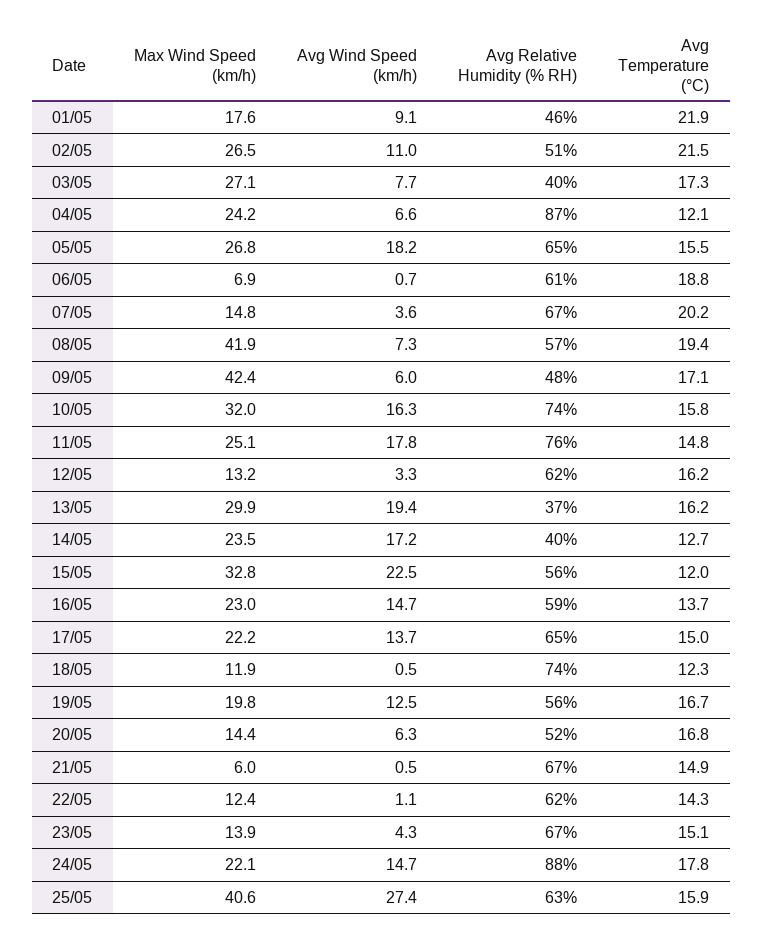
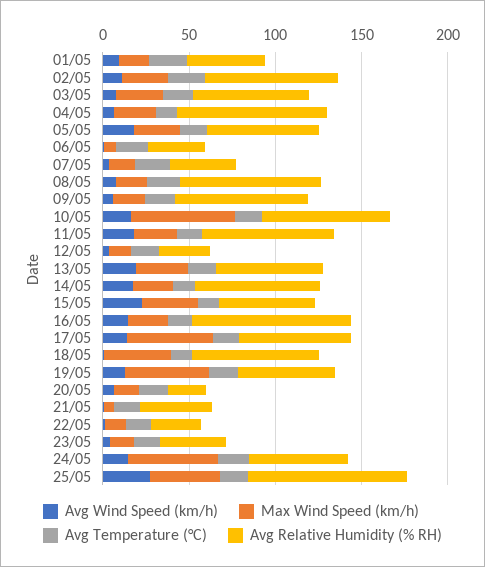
  {
    "Max Wind Speed (km/h)": {
      "01/05": 17.6,
      "02/05": 26.5,
      "03/05": 27.1,
      "04/05": 24.2,
      "05/05": 26.8,
      "06/05": 6.9,
      "07/05": 14.8,
-     "08/05": 41.9,
+     "08/05": 20,
-     "09/05": 42.4,
+     "09/05": 20,
-     "10/05": 32,
+     "10/05": 60,
      "11/05": 25.1,
      "12/05": 13.2,
      "13/05": 29.9,
      "14/05": 23.5,
      "15/05": 32.8,
      "16/05": 23,
-     "17/05": 22.2,
+     "17/05": 50,
-     "18/05": 11.9,
+     "18/05": 40,
-     "19/05": 19.8,
+     "19/05": 50,
      "20/05": 14.4,
      "21/05": 6,
      "22/05": 12.4,
      "23/05": 13.9,
-     "24/05": 22.1,
+     "24/05": 50,
      "25/05": 40.6
    },
    "Avg Wind Speed (km/h)": {
      "01/05": 9.1,
      "02/05": 11,
      "03/05": 7.7,
      "04/05": 6.6,
      "05/05": 18.2,
      "06/05": 0.7,
      "07/05": 3.6,
      "08/05": 7.3,
      "09/05": 6,
      "10/05": 16.3,
      "11/05": 17.8,
      "12/05": 3.3,
      "13/05": 19.4,
      "14/05": 17.2,
      "15/05": 22.5,
      "16/05": 14.7,
      "17/05": 13.7,
      "18/05": 0.5,
      "19/05": 12.5,
      "20/05": 6.3,
      "21/05": 0.5,
      "22/05": 1.1,
      "23/05": 4.3,
      "24/05": 14.7,
      "25/05": 27.4
    },
    "Avg Relative Humidity (% RH)": {
      "01/05": 46,
-     "02/05": 51,
+     "02/05": 80,
-     "03/05": 40,
+     "03/05": 70,
      "04/05": 87,
      "05/05": 65,
-     "06/05": 61,
+     "06/05": 30,
-     "07/05": 67,
+     "07/05": 40,
-     "08/05": 57,
+     "08/05": 80,
-     "09/05": 48,
+     "09/05": 80,
      "10/05": 74,
      "11/05": 76,
-     "12/05": 62,
+     "12/05": 30,
-     "13/05": 37,
+     "13/05": 60,
-     "14/05": 40,
+     "14/05": 70,
      "15/05": 56,
-     "16/05": 59,
+     "16/05": 90,
      "17/05": 65,
      "18/05": 74,
      "19/05": 56,
-     "20/05": 52,
+     "20/05": 20,
-     "21/05": 67,
+     "21/05": 40,
-     "22/05": 62,
+     "22/05": 30,
-     "23/05": 67,
+     "23/05": 40,
-     "24/05": 88,
+     "24/05": 60,
-     "25/05": 63
+     "25/05": 90
    },
    "Avg Temperature (°C)": {
      "01/05": 21.9,
      "02/05": 21.5,
      "03/05": 17.3,
      "04/05": 12.1,
      "05/05": 15.5,
      "06/05": 18.8,
      "07/05": 20.2,
      "08/05": 19.4,
      "09/05": 17.1,
      "10/05": 15.8,
      "11/05": 14.8,
      "12/05": 16.2,
      "13/05": 16.2,
      "14/05": 12.7,
      "15/05": 12,
      "16/05": 13.7,
      "17/05": 15,
      "18/05": 12.3,
      "19/05": 16.7,
      "20/05": 16.8,
      "21/05": 14.9,
      "22/05": 14.3,
      "23/05": 15.1,
      "24/05": 17.8,
      "25/05": 15.9
    }
  }

